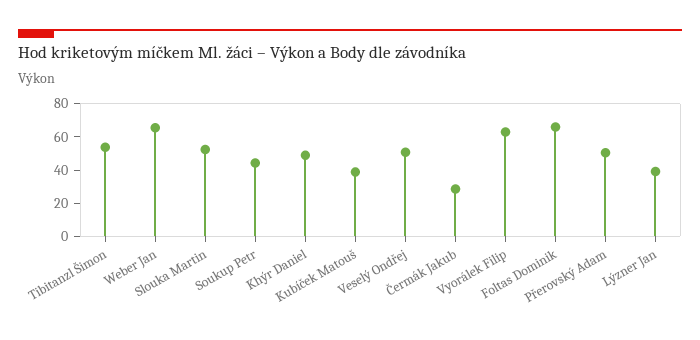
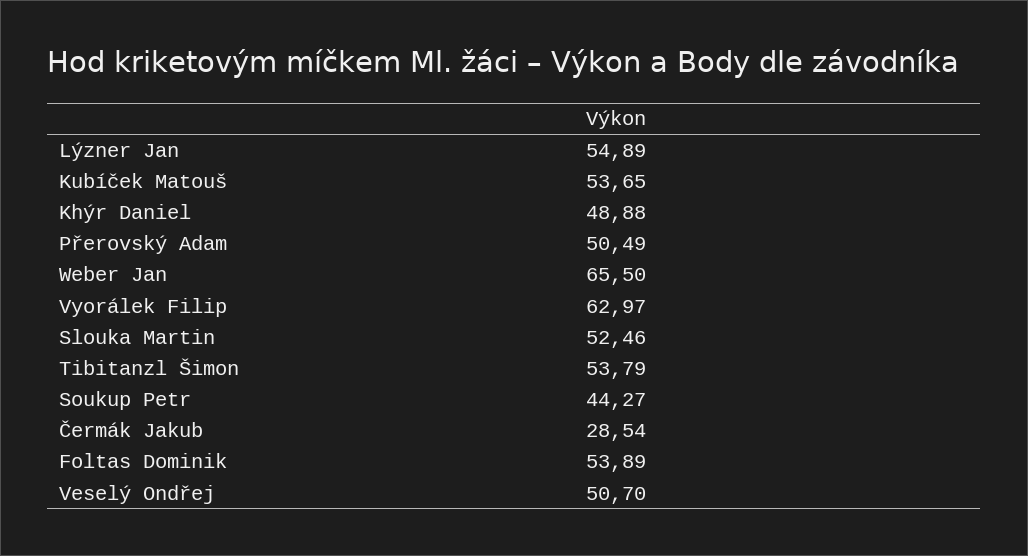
  {
    "Tibitanzl Šimon": 53.79,
    "Weber Jan": 65.5,
    "Slouka Martin": 52.46,
    "Soukup Petr": 44.27,
    "Khýr Daniel": 48.88,
-   "Kubíček Matouš": 40,
+   "Kubíček Matouš": 53.65,
    "Veselý Ondřej": 50.7,
    "Čermák Jakub": 28.54,
    "Vyorálek Filip": 62.97,
-   "Foltas Dominik": 65,
+   "Foltas Dominik": 53.89,
    "Přerovský Adam": 50.49,
-   "Lýzner Jan": 40
+   "Lýzner Jan": 54.89
  }

